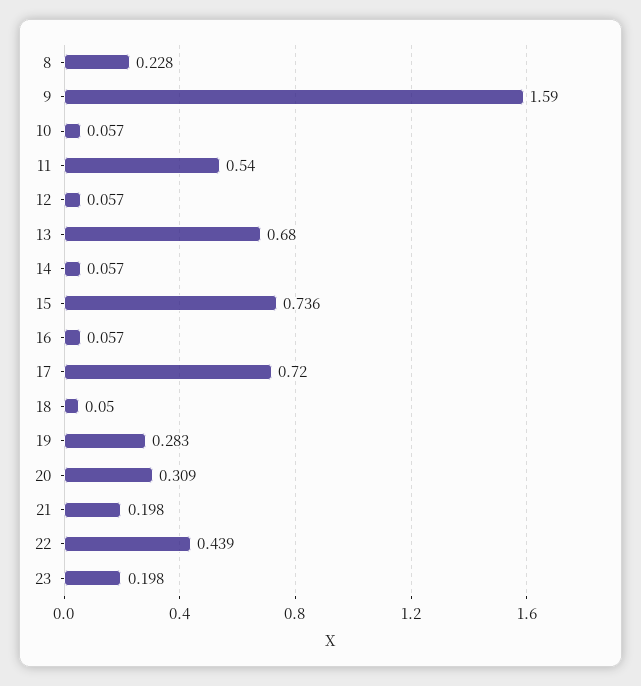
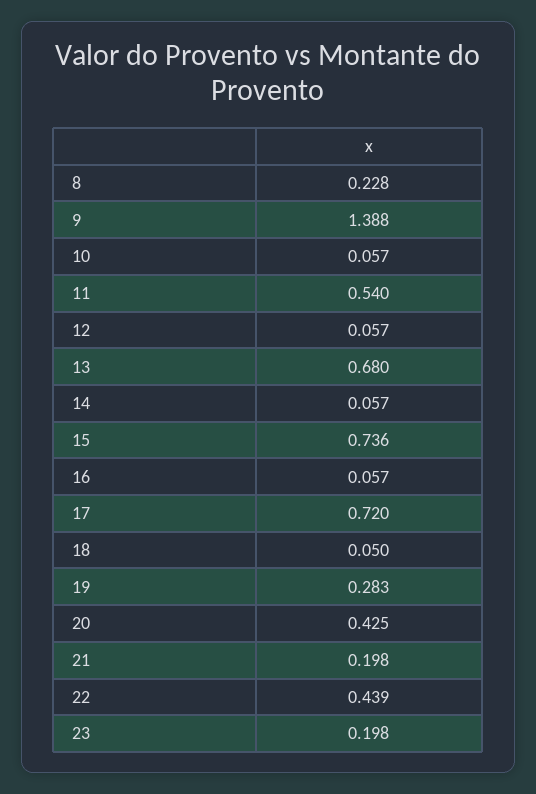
  {
    "8": 0.228,
-   "9": 1.59,
+   "9": 1.388,
    "10": 0.057,
    "11": 0.54,
    "12": 0.057,
    "13": 0.68,
    "14": 0.057,
    "15": 0.736,
    "16": 0.057,
    "17": 0.72,
    "18": 0.05,
    "19": 0.283,
-   "20": 0.309,
+   "20": 0.425,
    "21": 0.198,
    "22": 0.439,
    "23": 0.198
  }

